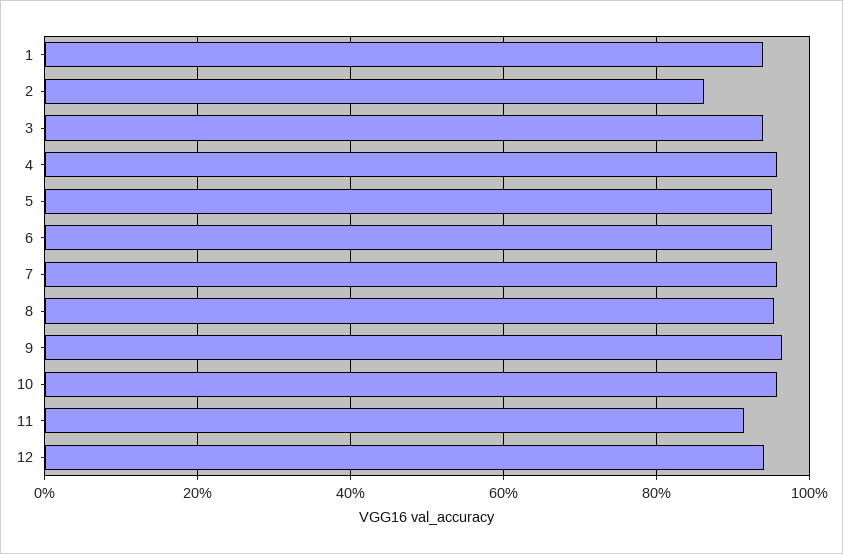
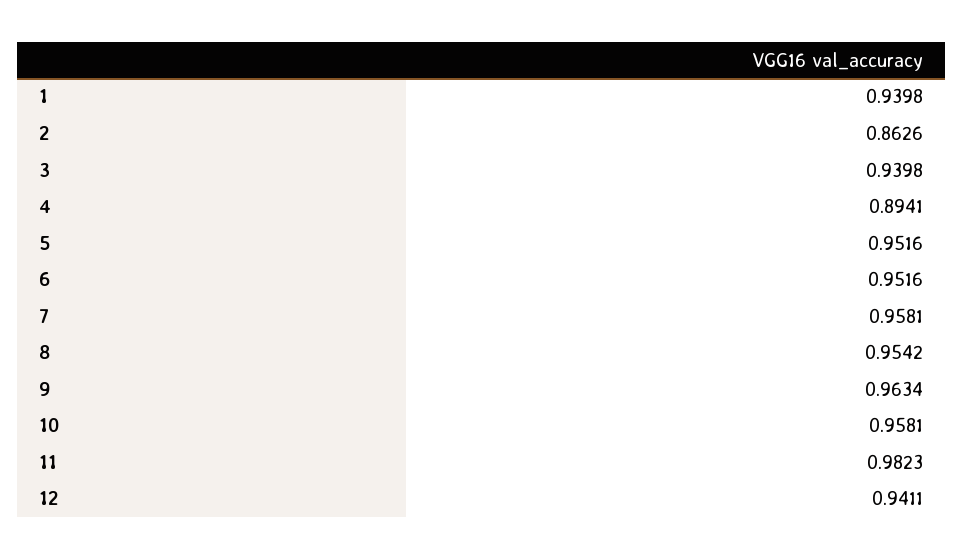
  {
    "1": 0.9398,
    "2": 0.8626,
    "3": 0.9398,
-   "4": 0.96,
+   "4": 0.8941,
    "5": 0.9516,
    "6": 0.9516,
    "7": 0.9581,
    "8": 0.9542,
    "9": 0.9634,
    "10": 0.9581,
-   "11": 0.92,
+   "11": 0.9823,
    "12": 0.9411
  }

